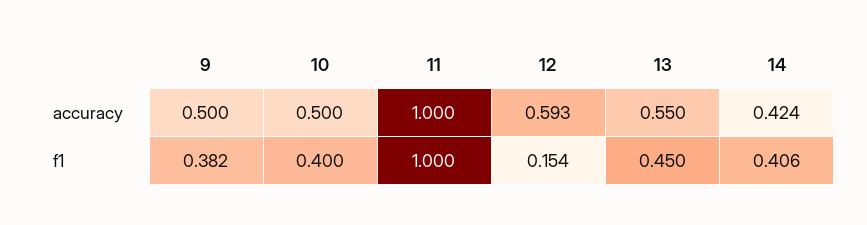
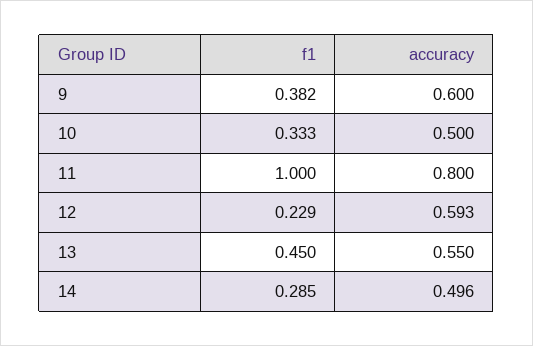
  {
    "9": {
-     "accuracy": 0.5,
+     "accuracy": 0.6,
      "f1": 0.382
    },
    "10": {
      "accuracy": 0.5,
-     "f1": 0.4
+     "f1": 0.333
    },
    "11": {
-     "accuracy": 1,
+     "accuracy": 0.8,
      "f1": 1
    },
    "12": {
      "accuracy": 0.593,
-     "f1": 0.154
+     "f1": 0.229
    },
    "13": {
      "accuracy": 0.55,
      "f1": 0.45
    },
    "14": {
-     "accuracy": 0.424,
+     "accuracy": 0.496,
-     "f1": 0.406
+     "f1": 0.285
    }
  }

